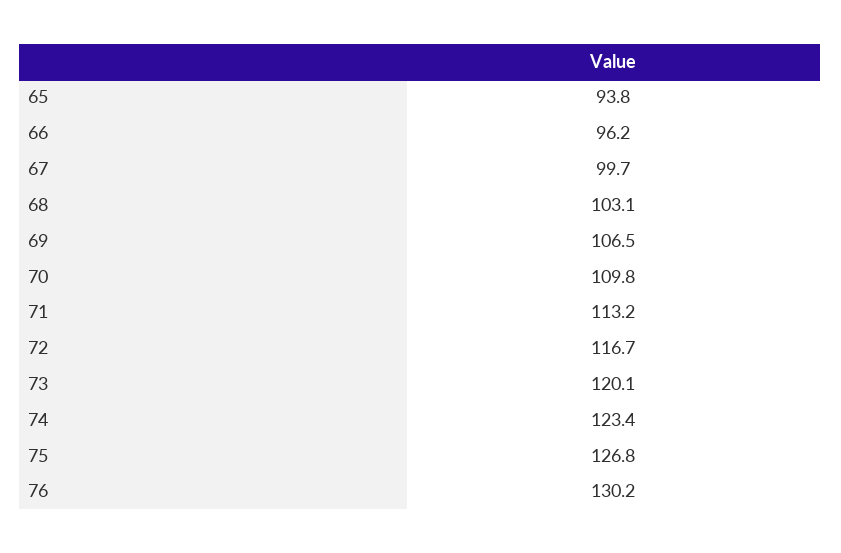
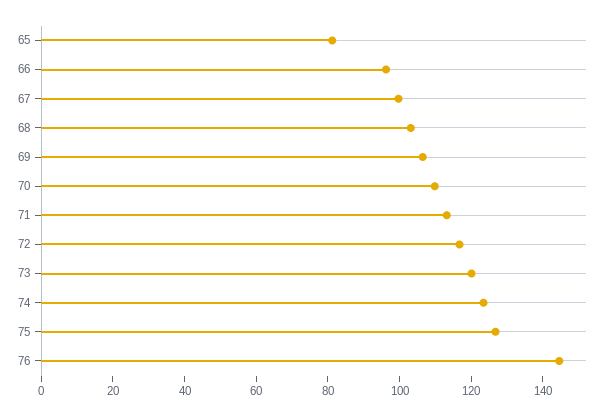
  {
-   "65": 93.8,
+   "65": 80,
    "66": 96.2,
    "67": 99.7,
    "68": 103.1,
    "69": 106.5,
    "70": 109.8,
    "71": 113.2,
    "72": 116.7,
    "73": 120.1,
    "74": 123.4,
    "75": 126.8,
-   "76": 130.2
+   "76": 145
  }

